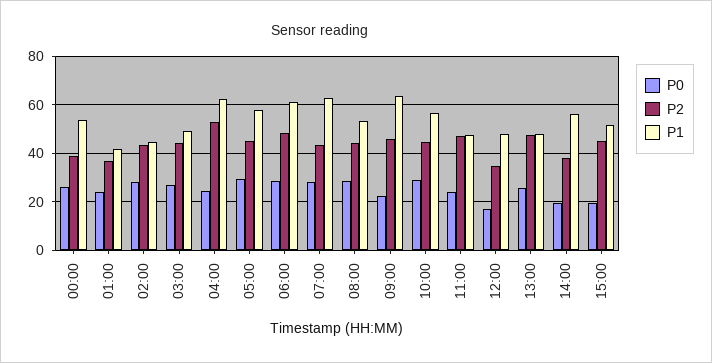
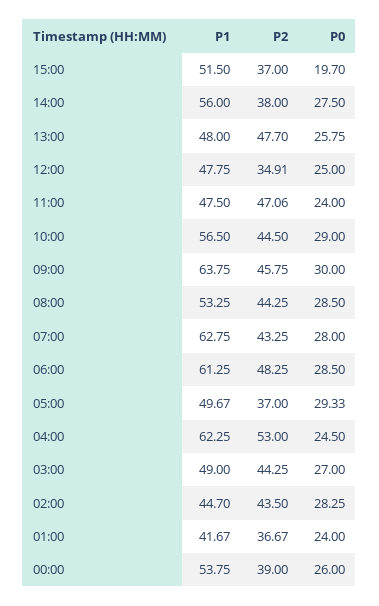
  {
    "P0": {
      "00:00": 26,
      "01:00": 24,
      "02:00": 28.25,
      "03:00": 27,
      "04:00": 24.5,
      "05:00": 29.33,
      "06:00": 28.5,
      "07:00": 28,
      "08:00": 28.5,
-     "09:00": 22.5,
+     "09:00": 30,
      "10:00": 29,
      "11:00": 24,
-     "12:00": 17.5,
+     "12:00": 25,
      "13:00": 25.75,
-     "14:00": 20,
+     "14:00": 27.5,
      "15:00": 19.7
    },
    "P2": {
      "00:00": 39,
      "01:00": 36.67,
      "02:00": 43.5,
      "03:00": 44.25,
      "04:00": 53,
-     "05:00": 45,
+     "05:00": 37,
      "06:00": 48.25,
      "07:00": 43.25,
      "08:00": 44.25,
      "09:00": 45.75,
      "10:00": 44.5,
      "11:00": 47.06,
      "12:00": 34.91,
      "13:00": 47.7,
      "14:00": 38,
-     "15:00": 45
+     "15:00": 37
    },
    "P1": {
      "00:00": 53.75,
      "01:00": 41.67,
      "02:00": 44.7,
      "03:00": 49,
      "04:00": 62.25,
-     "05:00": 57.5,
+     "05:00": 49.67,
      "06:00": 61.25,
      "07:00": 62.75,
      "08:00": 53.25,
      "09:00": 63.75,
      "10:00": 56.5,
      "11:00": 47.5,
      "12:00": 47.75,
      "13:00": 48,
      "14:00": 56,
      "15:00": 51.5
    }
  }

